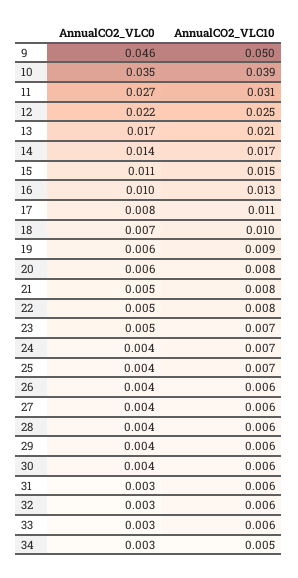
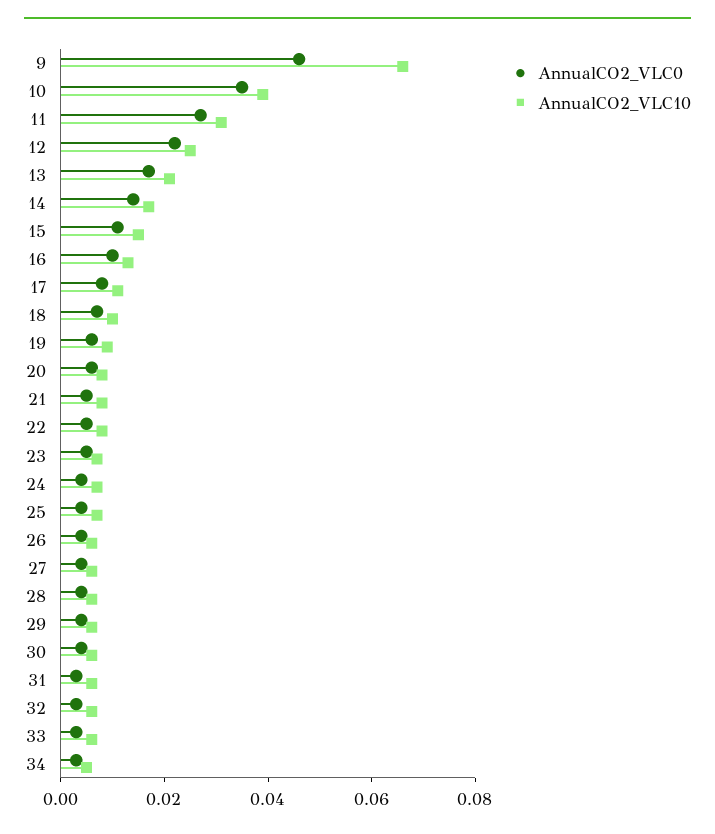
  {
    "AnnualCO2_VLC0": {
      "9": 0.046,
      "10": 0.035,
      "11": 0.027,
      "12": 0.022,
      "13": 0.017,
      "14": 0.014,
      "15": 0.011,
      "16": 0.01,
      "17": 0.008,
      "18": 0.007,
      "19": 0.006,
      "20": 0.006,
      "21": 0.005,
      "22": 0.005,
      "23": 0.005,
      "24": 0.004,
      "25": 0.004,
      "26": 0.004,
      "27": 0.004,
      "28": 0.004,
      "29": 0.004,
      "30": 0.004,
      "31": 0.003,
      "32": 0.003,
      "33": 0.003,
      "34": 0.003
    },
    "AnnualCO2_VLC10": {
-     "9": 0.05,
+     "9": 0.065,
      "10": 0.039,
      "11": 0.031,
      "12": 0.025,
      "13": 0.021,
      "14": 0.017,
      "15": 0.015,
      "16": 0.013,
      "17": 0.011,
      "18": 0.01,
      "19": 0.009,
      "20": 0.008,
      "21": 0.008,
      "22": 0.008,
      "23": 0.007,
      "24": 0.007,
      "25": 0.007,
      "26": 0.006,
      "27": 0.006,
      "28": 0.006,
      "29": 0.006,
      "30": 0.006,
      "31": 0.006,
      "32": 0.006,
      "33": 0.006,
      "34": 0.005
    }
  }

